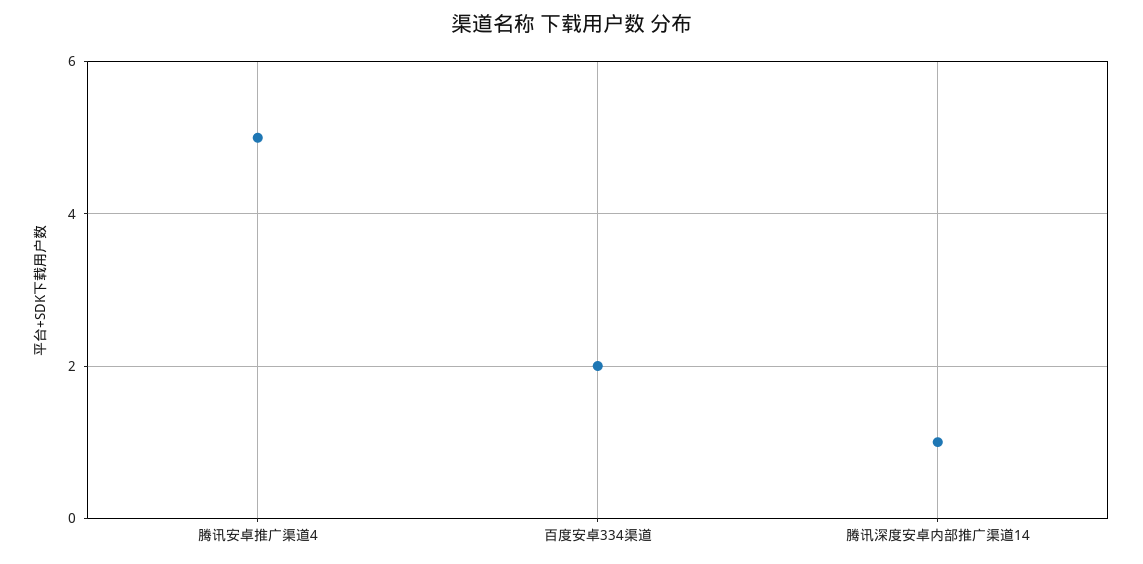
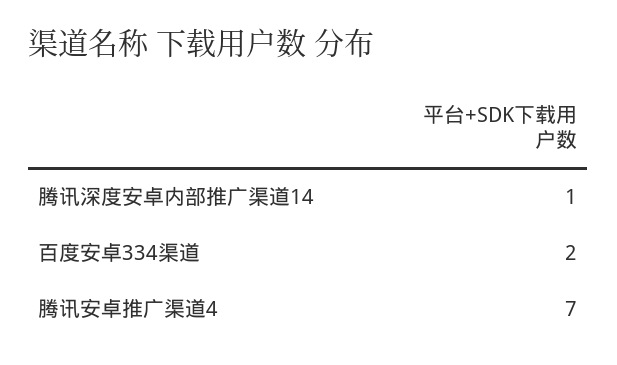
  {
-   "腾讯安卓推广渠道4": 5,
+   "腾讯安卓推广渠道4": 7,
    "百度安卓334渠道": 2,
    "腾讯深度安卓内部推广渠道14": 1
  }

